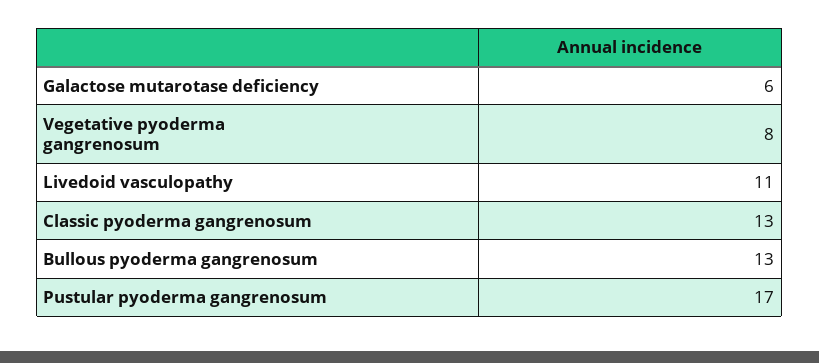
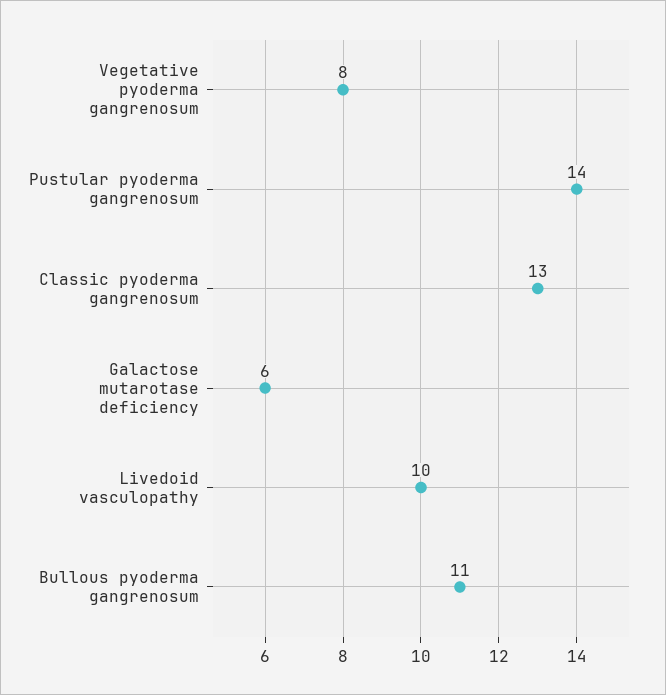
  {
    "Galactose mutarotase deficiency": 6,
    "Vegetative pyoderma gangrenosum": 8,
-   "Livedoid vasculopathy": 11,
+   "Livedoid vasculopathy": 10,
    "Classic pyoderma gangrenosum": 13,
-   "Bullous pyoderma gangrenosum": 13,
+   "Bullous pyoderma gangrenosum": 11,
-   "Pustular pyoderma gangrenosum": 17
+   "Pustular pyoderma gangrenosum": 14
  }

